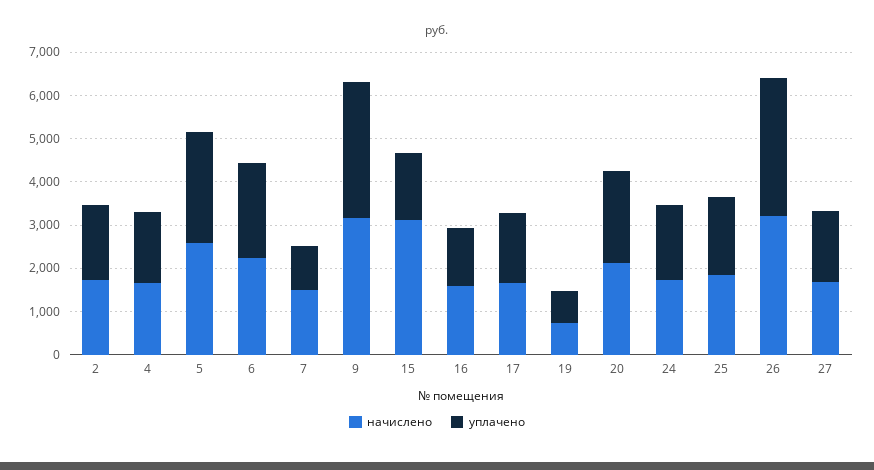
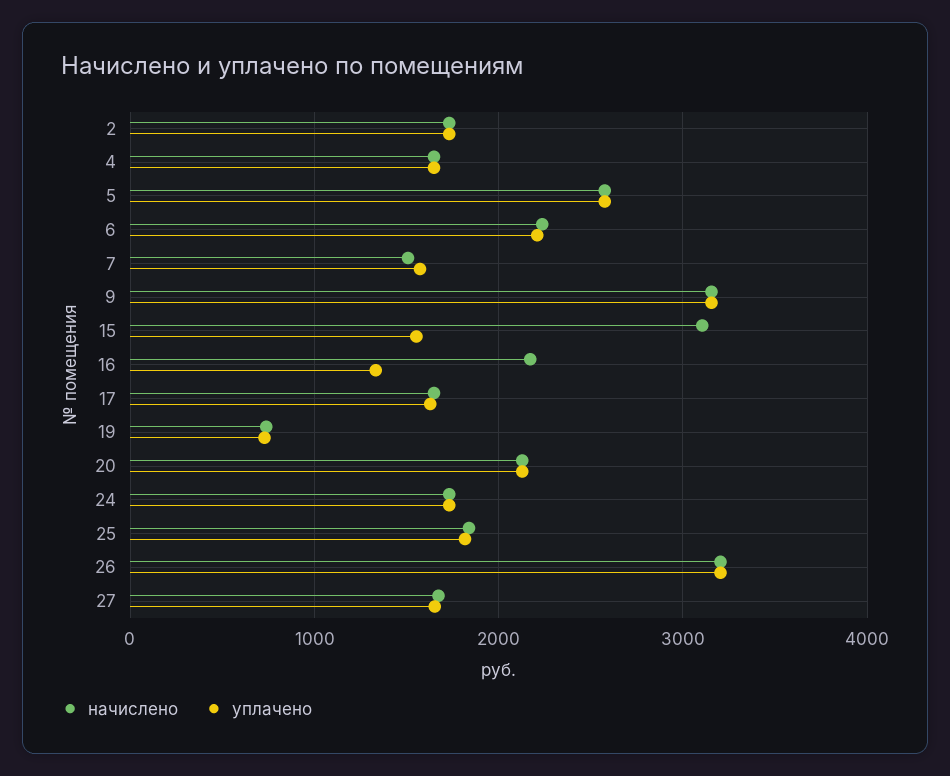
  {
    "начислено": {
      "2": 1700,
      "4": 1600,
      "5": 2600,
      "6": 2200,
      "7": 1500,
      "9": 3200,
      "15": 3100,
-     "16": 1600,
+     "16": 2200,
      "17": 1600,
      "19": 700,
      "20": 2100,
      "24": 1700,
      "25": 1800,
      "26": 3200,
      "27": 1700
    },
    "уплачено": {
      "2": 1700,
      "4": 1600,
      "5": 2600,
      "6": 2200,
-     "7": 1000,
+     "7": 1600,
      "9": 3200,
      "15": 1600,
      "16": 1300,
      "17": 1600,
      "19": 700,
      "20": 2100,
      "24": 1700,
      "25": 1800,
      "26": 3200,
      "27": 1700
    }
  }

